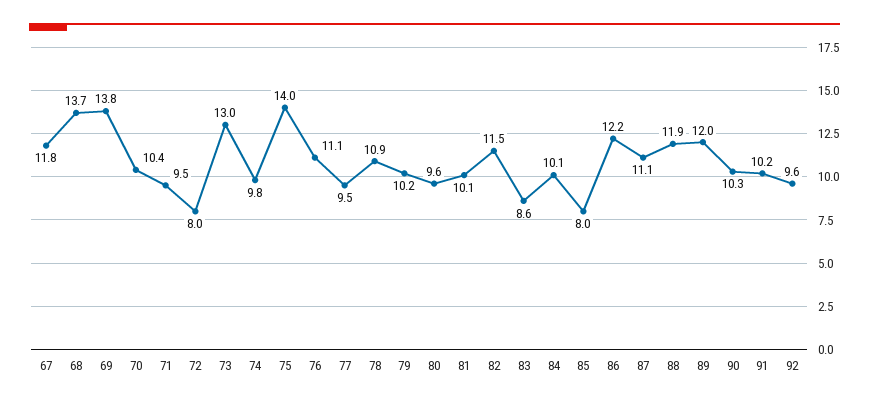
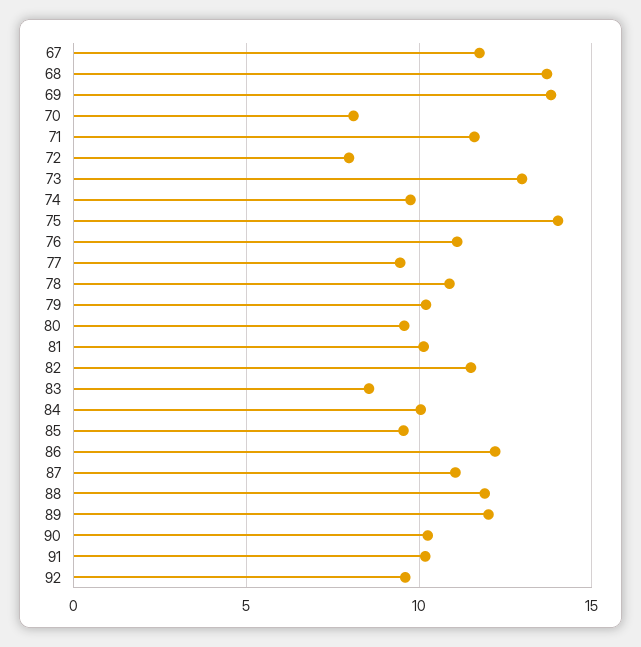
  {
    "67": 11.8,
    "68": 13.7,
    "69": 13.8,
-   "70": 10.4,
+   "70": 8,
-   "71": 9.5,
+   "71": 11.5,
    "72": 8,
    "73": 13,
    "74": 9.8,
    "75": 14,
    "76": 11.1,
    "77": 9.5,
    "78": 10.9,
    "79": 10.2,
    "80": 9.6,
    "81": 10.1,
    "82": 11.5,
    "83": 8.6,
    "84": 10.1,
-   "85": 8,
+   "85": 9.5,
    "86": 12.2,
    "87": 11.1,
    "88": 11.9,
    "89": 12,
    "90": 10.3,
    "91": 10.2,
    "92": 9.6
  }

